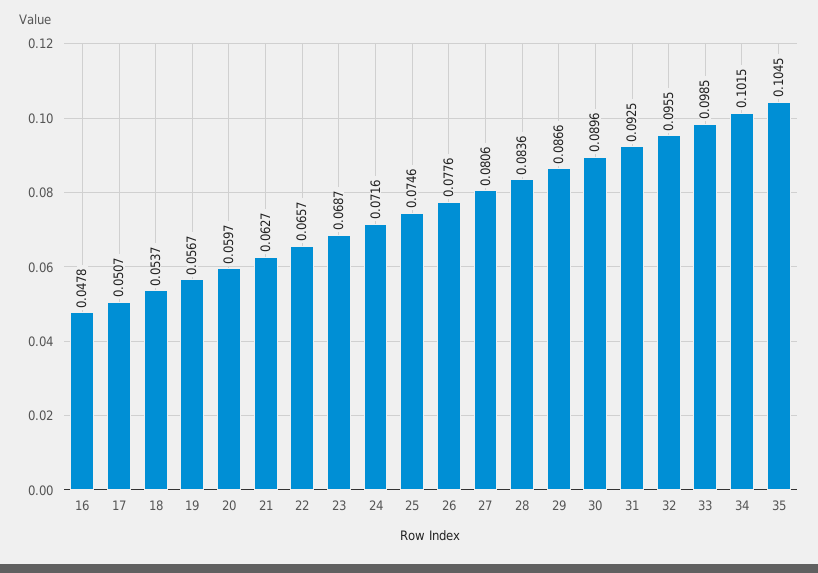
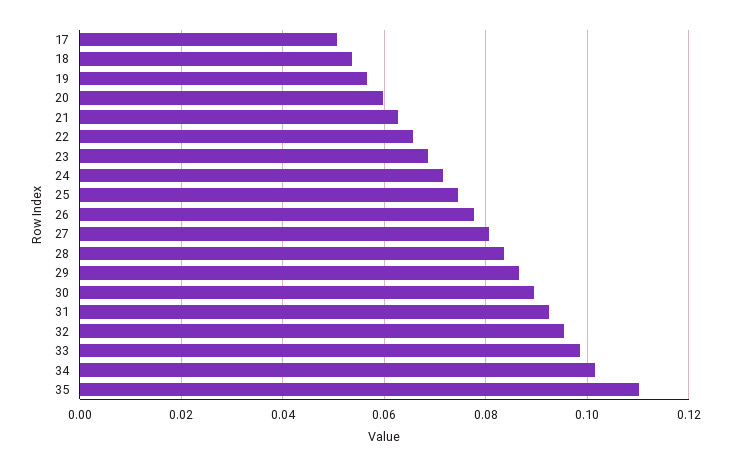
  {
-   "16": 0.0478,
    "17": 0.0507,
    "18": 0.0537,
    "19": 0.0567,
    "20": 0.0597,
    "21": 0.0627,
    "22": 0.0657,
    "23": 0.0687,
    "24": 0.0716,
    "25": 0.0746,
    "26": 0.0776,
    "27": 0.0806,
    "28": 0.0836,
    "29": 0.0866,
    "30": 0.0896,
    "31": 0.0925,
    "32": 0.0955,
    "33": 0.0985,
    "34": 0.1015,
-   "35": 0.1045
+   "35": 0.11
  }

